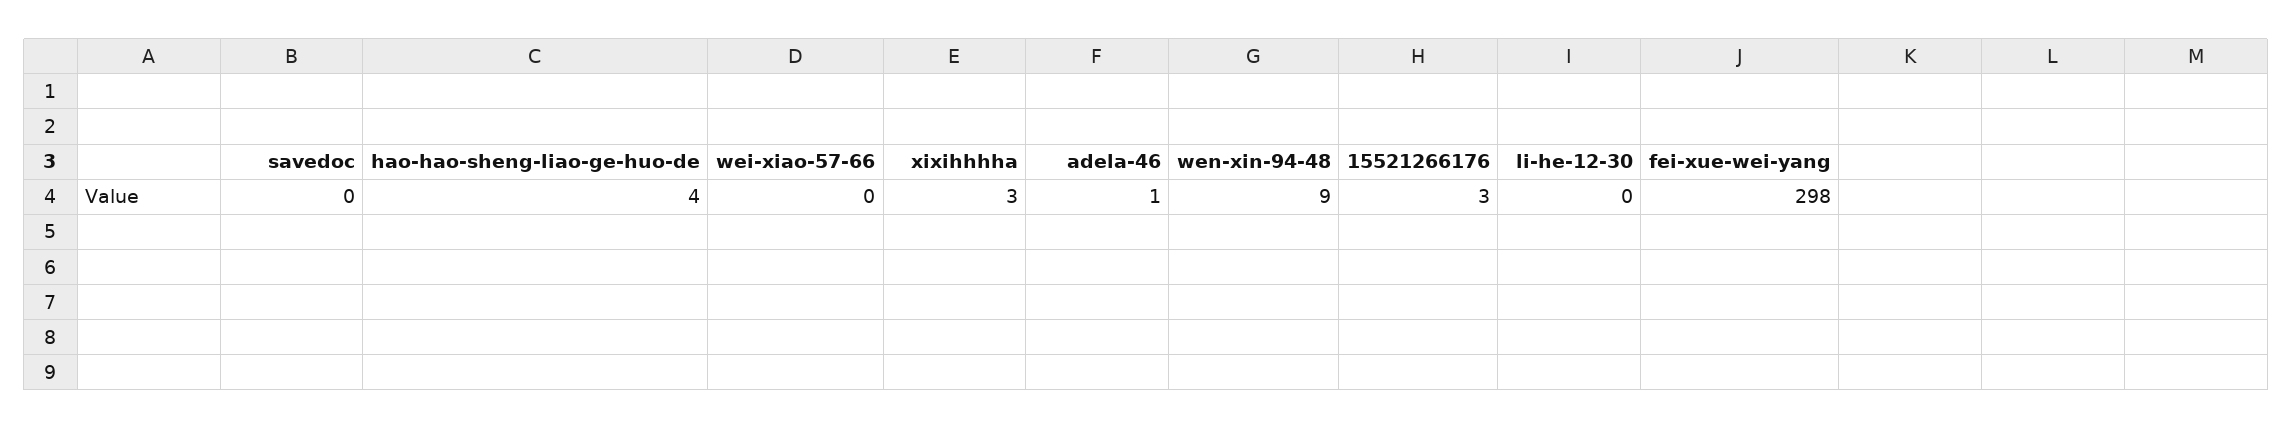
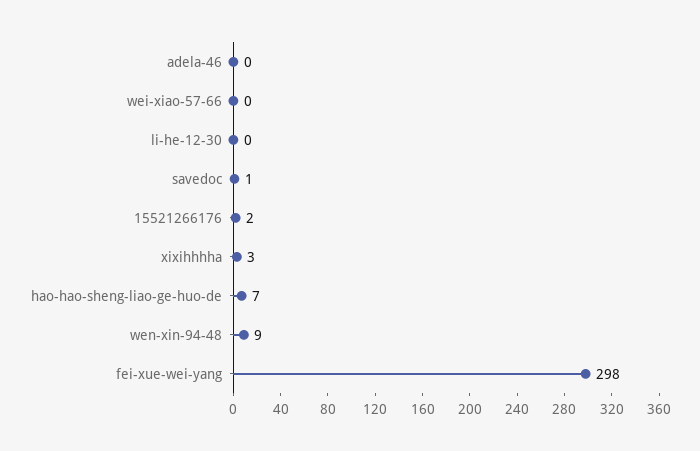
  {
-   "savedoc": 0,
+   "savedoc": 1,
-   "hao-hao-sheng-liao-ge-huo-de": 4,
+   "hao-hao-sheng-liao-ge-huo-de": 7,
    "wei-xiao-57-66": 0,
    "xixihhhha": 3,
-   "adela-46": 1,
+   "adela-46": 0,
    "wen-xin-94-48": 9,
-   "15521266176": 3,
+   "15521266176": 2,
    "li-he-12-30": 0,
    "fei-xue-wei-yang": 298
  }

